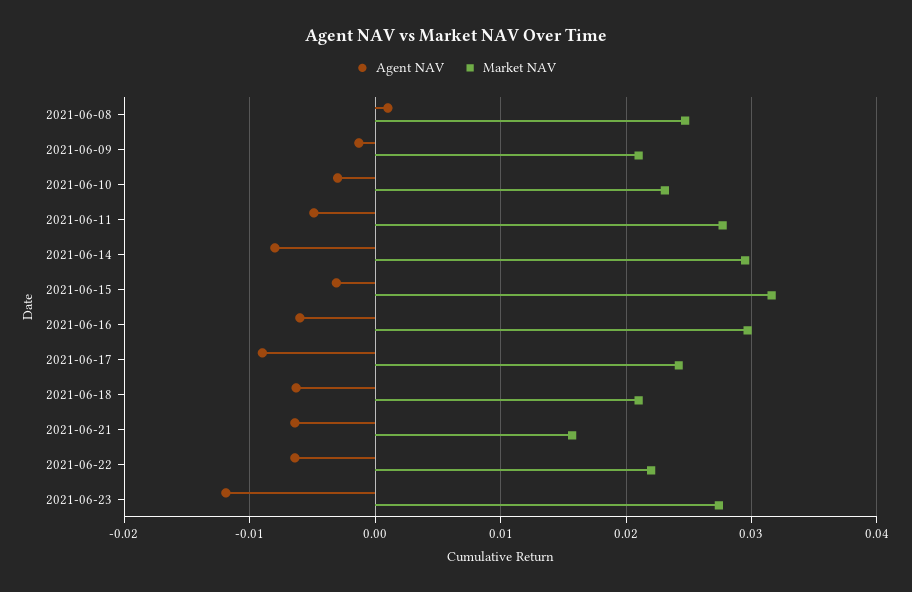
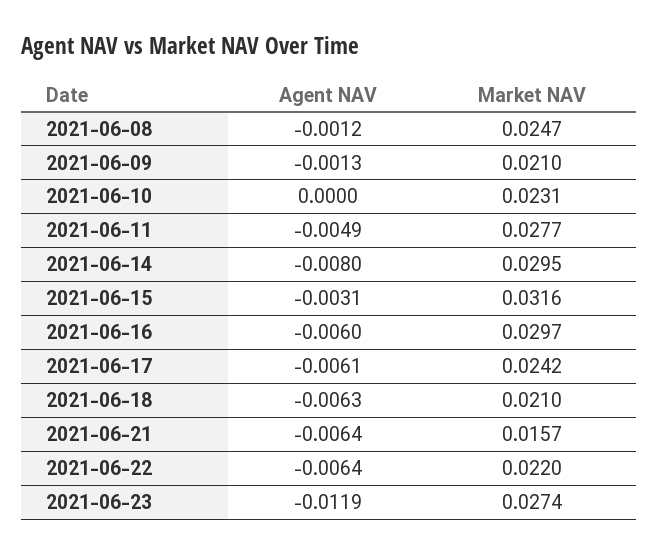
  {
    "Agent NAV": {
-     "2021-06-08": 0.001,
+     "2021-06-08": -0.0012,
      "2021-06-09": -0.0013,
-     "2021-06-10": -0.003,
+     "2021-06-10": 0,
      "2021-06-11": -0.0049,
      "2021-06-14": -0.008,
      "2021-06-15": -0.0031,
      "2021-06-16": -0.006,
-     "2021-06-17": -0.009,
+     "2021-06-17": -0.0061,
      "2021-06-18": -0.0063,
      "2021-06-21": -0.0064,
      "2021-06-22": -0.0064,
      "2021-06-23": -0.0119
    },
    "Market NAV": {
      "2021-06-08": 0.0247,
      "2021-06-09": 0.021,
      "2021-06-10": 0.0231,
      "2021-06-11": 0.0277,
      "2021-06-14": 0.0295,
      "2021-06-15": 0.0316,
      "2021-06-16": 0.0297,
      "2021-06-17": 0.0242,
      "2021-06-18": 0.021,
      "2021-06-21": 0.0157,
      "2021-06-22": 0.022,
      "2021-06-23": 0.0274
    }
  }

